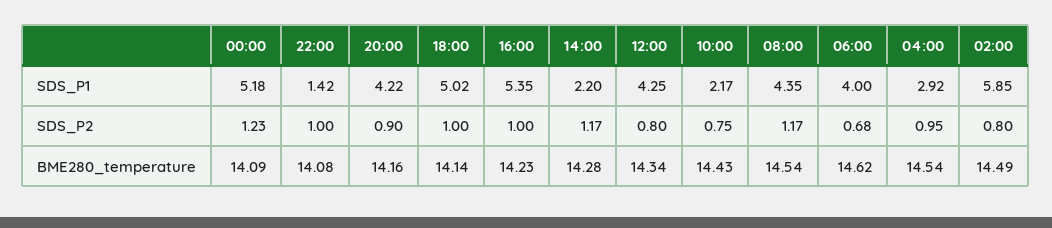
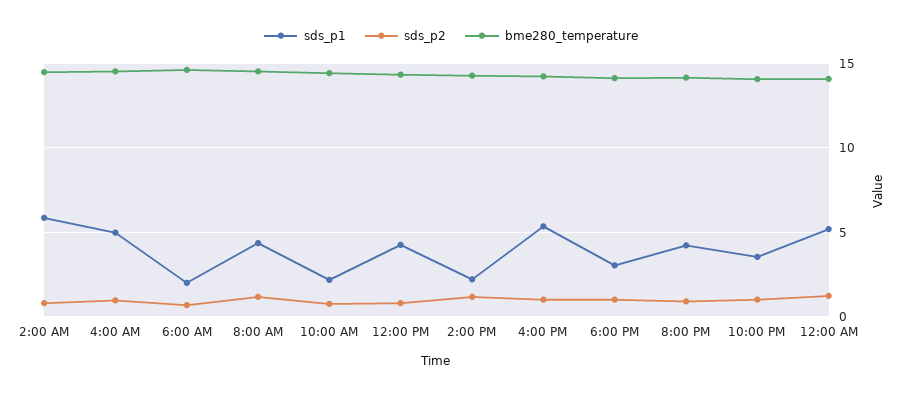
  {
    "SDS_P1": {
      "00:00": 5.18,
-     "22:00": 1.42,
+     "22:00": 3.5,
      "20:00": 4.22,
-     "18:00": 5.02,
+     "18:00": 3,
      "16:00": 5.35,
      "14:00": 2.2,
      "12:00": 4.25,
      "10:00": 2.17,
      "08:00": 4.35,
-     "06:00": 4,
+     "06:00": 2,
-     "04:00": 2.92,
+     "04:00": 5,
      "02:00": 5.85
    },
    "SDS_P2": {
      "00:00": 1.23,
      "22:00": 1,
      "20:00": 0.9,
      "18:00": 1,
      "16:00": 1,
      "14:00": 1.17,
      "12:00": 0.8,
      "10:00": 0.75,
      "08:00": 1.17,
      "06:00": 0.68,
      "04:00": 0.95,
      "02:00": 0.8
    },
    "BME280_temperature": {
      "00:00": 14.09,
      "22:00": 14.08,
      "20:00": 14.16,
      "18:00": 14.14,
      "16:00": 14.23,
      "14:00": 14.28,
      "12:00": 14.34,
      "10:00": 14.43,
      "08:00": 14.54,
      "06:00": 14.62,
      "04:00": 14.54,
      "02:00": 14.49
    }
  }

